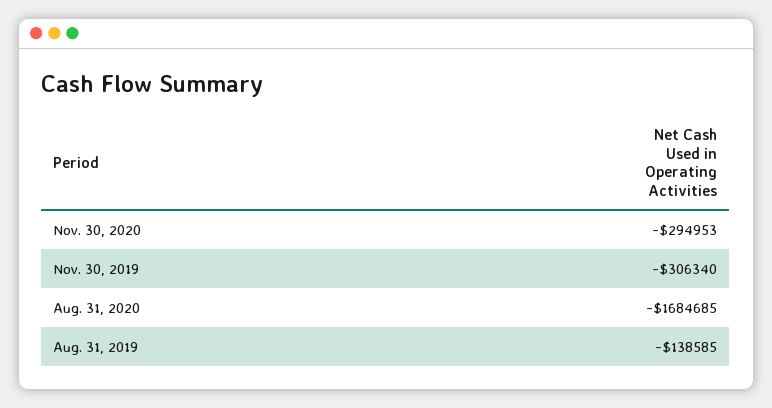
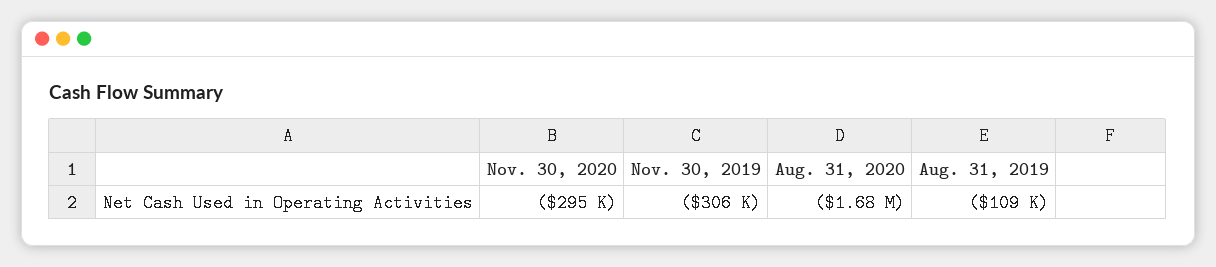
  {
    "Nov. 30, 2020": -294953,
    "Nov. 30, 2019": -306340,
    "Aug. 31, 2020": -1684685,
-   "Aug. 31, 2019": -138585
+   "Aug. 31, 2019": -109000
  }

